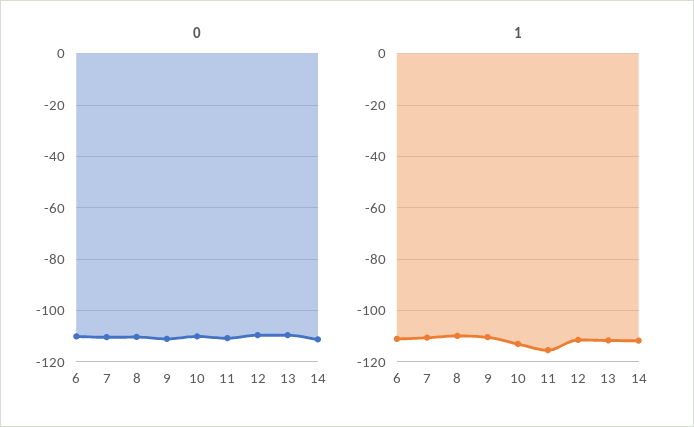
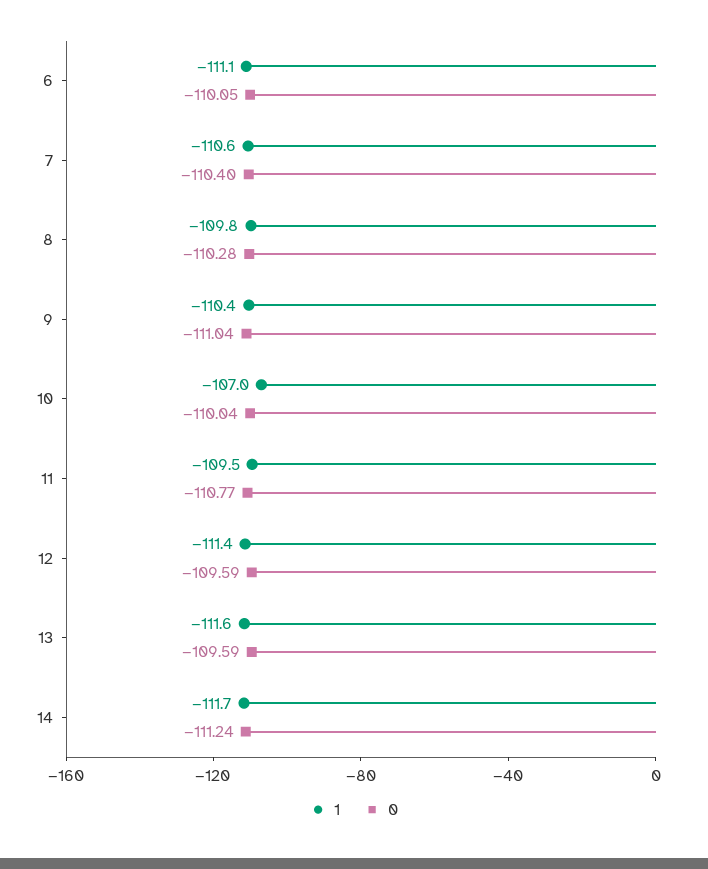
  {
    "0": {
      "6": -110.05,
      "7": -110.4,
      "8": -110.28,
      "9": -111.04,
      "10": -110.04,
      "11": -110.77,
      "12": -109.59,
      "13": -109.59,
      "14": -111.24
    },
    "1": {
      "6": -111.1,
      "7": -110.6,
      "8": -109.8,
      "9": -110.4,
-     "10": -112.5,
+     "10": -107,
-     "11": -115,
+     "11": -109.5,
      "12": -111.4,
      "13": -111.6,
      "14": -111.7
    }
  }

